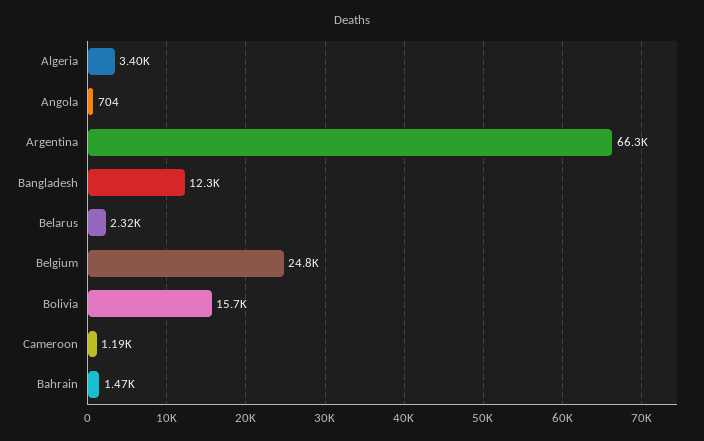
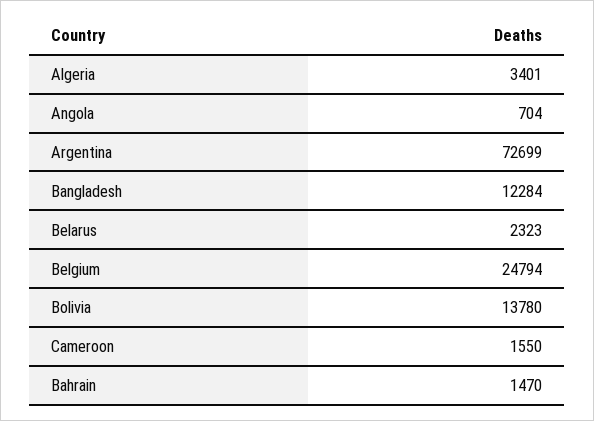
  {
    "Algeria": 3401,
    "Angola": 704,
-   "Argentina": 66300,
+   "Argentina": 72699,
    "Bangladesh": 12284,
    "Belarus": 2323,
    "Belgium": 24794,
-   "Bolivia": 15700,
+   "Bolivia": 13780,
-   "Cameroon": 1190,
+   "Cameroon": 1550,
    "Bahrain": 1470
  }

